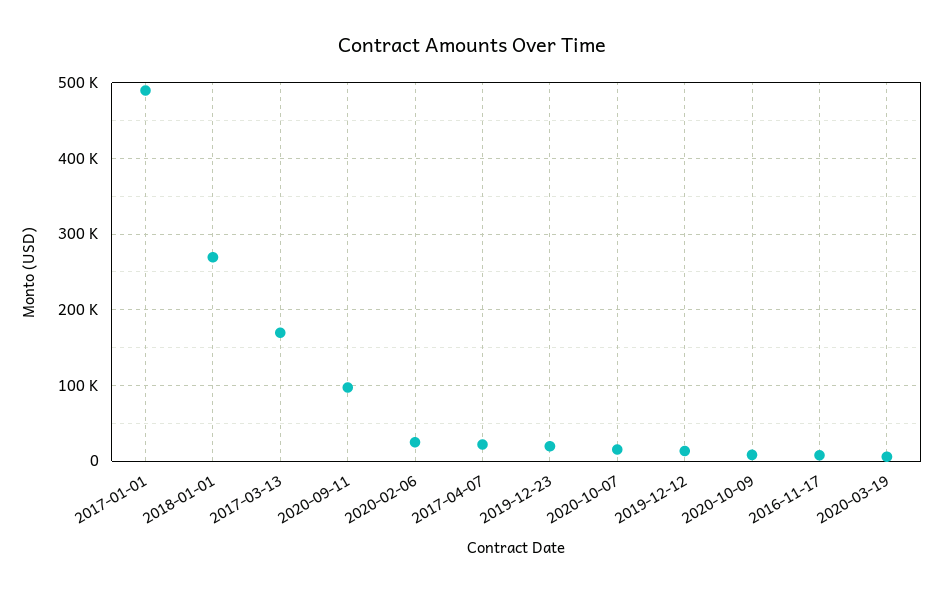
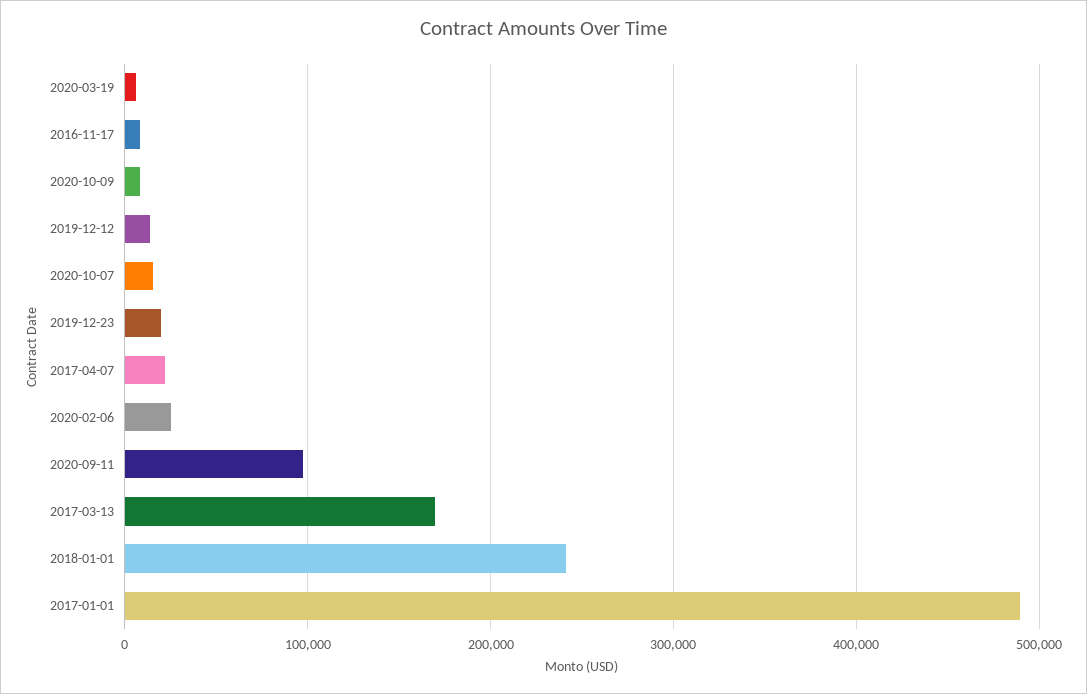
  {
    "2017-01-01": 490000,
-   "2018-01-01": 270000,
+   "2018-01-01": 240000,
    "2017-03-13": 170000,
    "2020-09-11": 100000,
    "2020-02-06": 30000,
    "2017-04-07": 20000,
    "2019-12-23": 20000,
    "2020-10-07": 20000,
    "2019-12-12": 10000,
    "2020-10-09": 10000,
    "2016-11-17": 10000,
    "2020-03-19": 10000
  }

